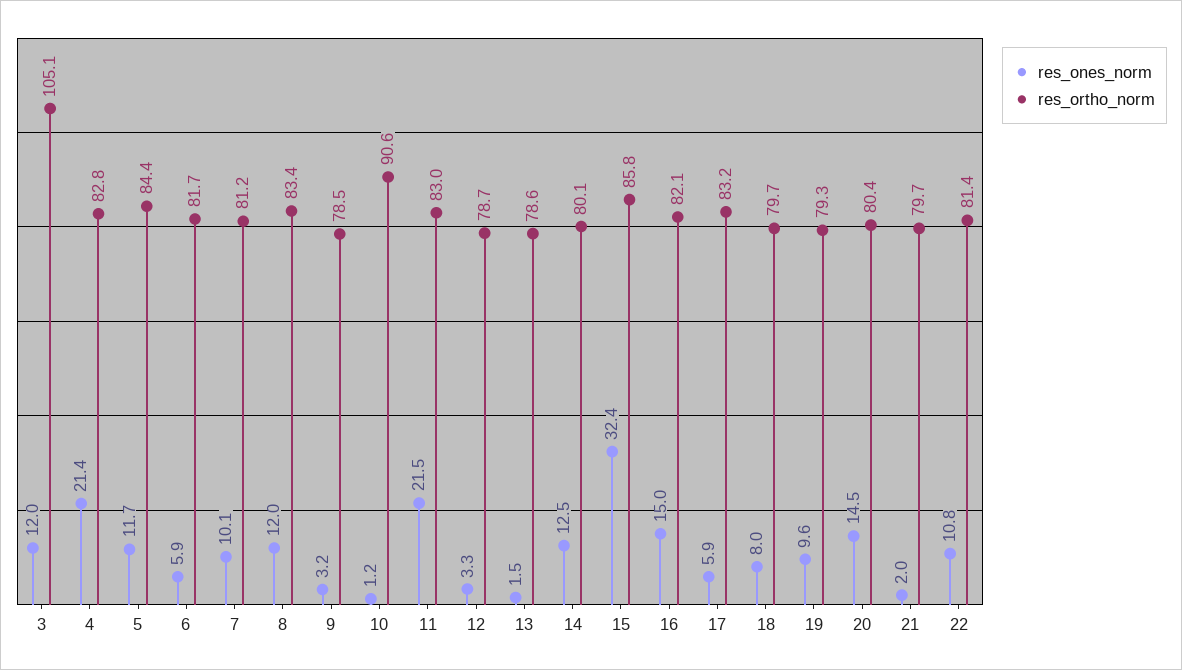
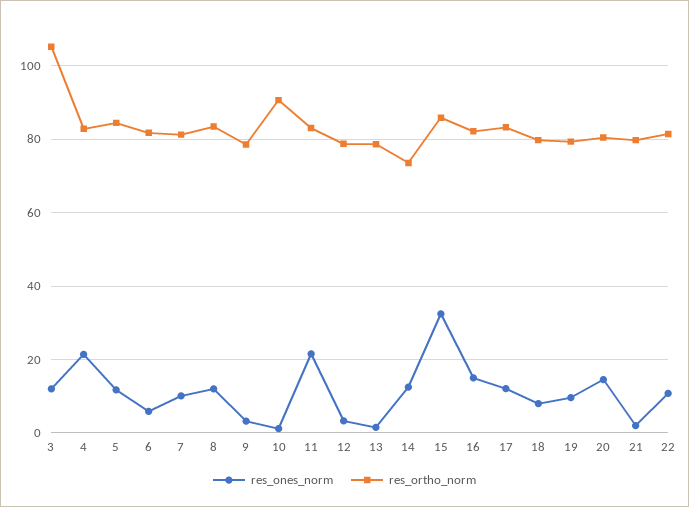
  {
    "res_ones_norm": {
      "3": 12,
      "4": 21.4,
      "5": 11.7,
      "6": 5.9,
      "7": 10.1,
      "8": 12,
      "9": 3.2,
      "10": 1.2,
      "11": 21.5,
      "12": 3.3,
      "13": 1.5,
      "14": 12.5,
      "15": 32.4,
      "16": 15,
-     "17": 5.9,
+     "17": 12,
      "18": 8,
      "19": 9.6,
      "20": 14.5,
      "21": 2,
      "22": 10.8
    },
    "res_ortho_norm": {
      "3": 105.1,
      "4": 82.8,
      "5": 84.4,
      "6": 81.7,
      "7": 81.2,
      "8": 83.4,
      "9": 78.5,
      "10": 90.6,
      "11": 83,
      "12": 78.7,
      "13": 78.6,
-     "14": 80.1,
+     "14": 74,
      "15": 85.8,
      "16": 82.1,
      "17": 83.2,
      "18": 79.7,
      "19": 79.3,
      "20": 80.4,
      "21": 79.7,
      "22": 81.4
    }
  }

